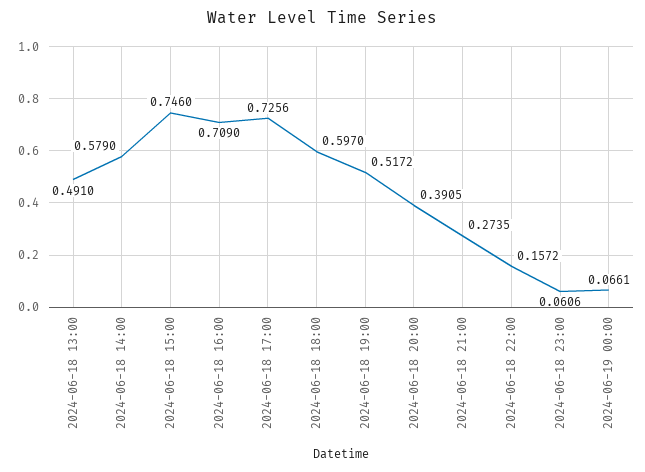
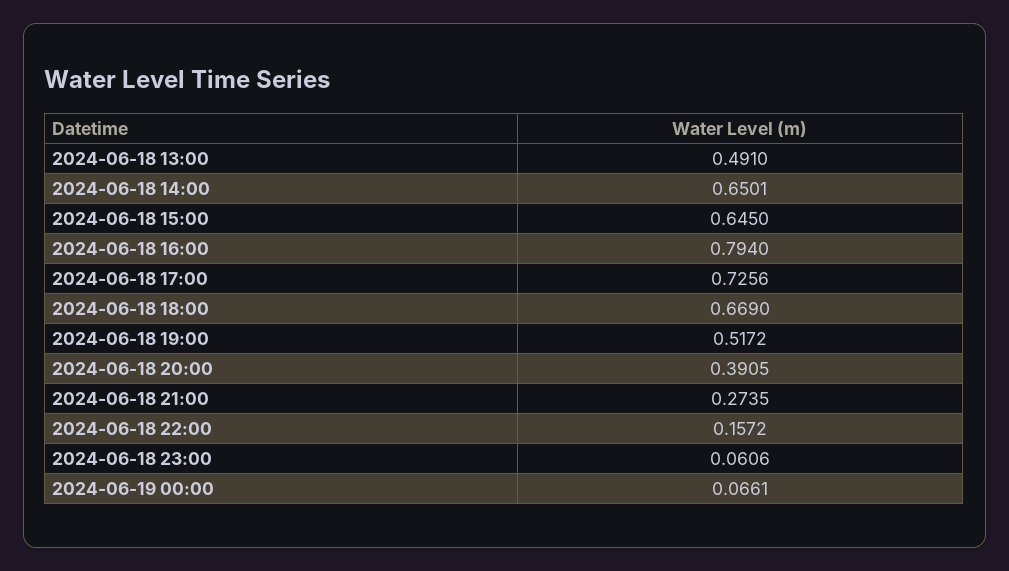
  {
    "2024-06-18 13:00": 0.491,
-   "2024-06-18 14:00": 0.579,
+   "2024-06-18 14:00": 0.6501,
-   "2024-06-18 15:00": 0.746,
+   "2024-06-18 15:00": 0.645,
-   "2024-06-18 16:00": 0.709,
+   "2024-06-18 16:00": 0.794,
    "2024-06-18 17:00": 0.7256,
-   "2024-06-18 18:00": 0.597,
+   "2024-06-18 18:00": 0.669,
    "2024-06-18 19:00": 0.5172,
    "2024-06-18 20:00": 0.3905,
    "2024-06-18 21:00": 0.2735,
    "2024-06-18 22:00": 0.1572,
    "2024-06-18 23:00": 0.0606,
    "2024-06-19 00:00": 0.0661
  }

